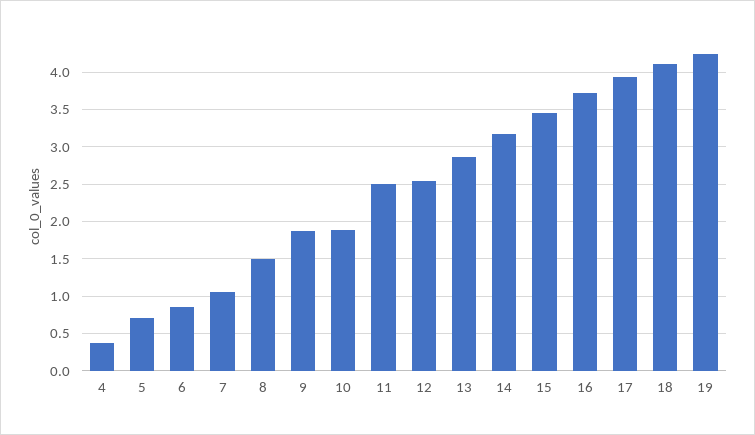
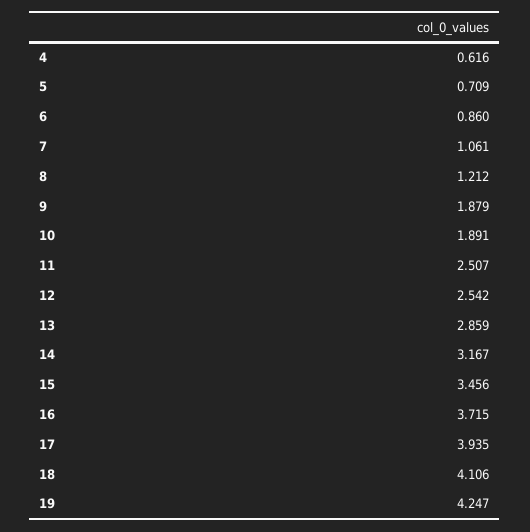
  {
-   "4": 0.4,
+   "4": 0.616,
    "5": 0.709,
    "6": 0.86,
    "7": 1.061,
-   "8": 1.5,
+   "8": 1.212,
    "9": 1.879,
    "10": 1.891,
    "11": 2.507,
    "12": 2.542,
    "13": 2.859,
    "14": 3.167,
    "15": 3.456,
    "16": 3.715,
    "17": 3.935,
    "18": 4.106,
    "19": 4.247
  }

